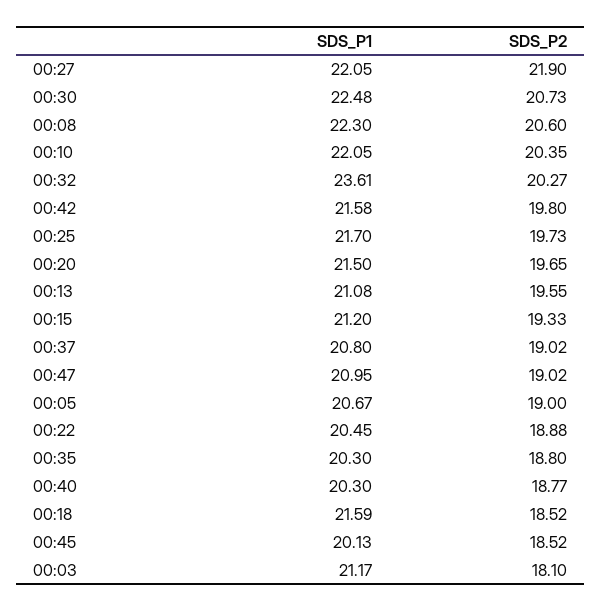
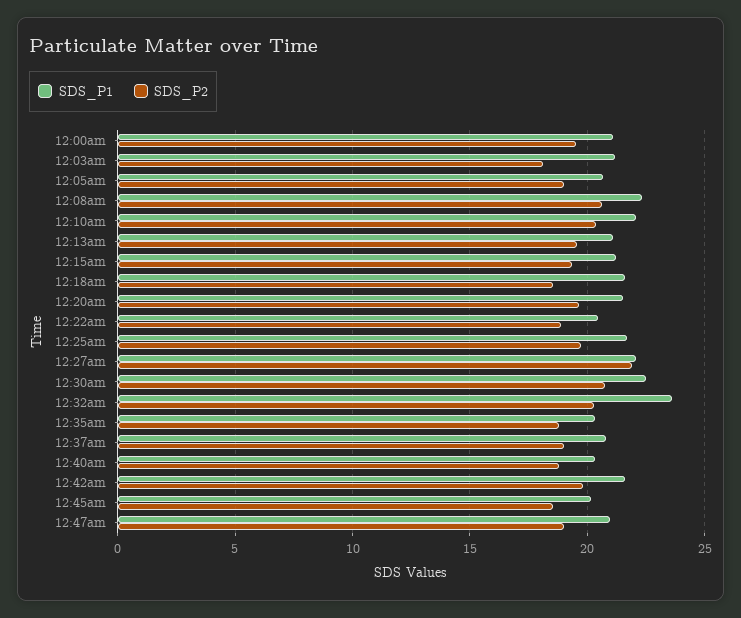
  {
    "SDS_P1": {
      "00:27": 22.05,
      "00:30": 22.48,
      "00:08": 22.3,
      "00:10": 22.05,
      "00:32": 23.61,
      "00:42": 21.58,
      "00:25": 21.7,
      "00:20": 21.5,
      "00:13": 21.08,
      "00:15": 21.2,
      "00:37": 20.8,
      "00:47": 20.95,
      "00:05": 20.67,
      "00:22": 20.45,
      "00:35": 20.3,
      "00:40": 20.3,
      "00:18": 21.59,
      "00:45": 20.13,
-     "00:03": 21.17
+     "00:03": 21.17,
+     "12:00am": 21
    },
    "SDS_P2": {
      "00:27": 21.9,
      "00:30": 20.73,
      "00:08": 20.6,
      "00:10": 20.35,
      "00:32": 20.27,
      "00:42": 19.8,
      "00:25": 19.73,
      "00:20": 19.65,
      "00:13": 19.55,
      "00:15": 19.33,
      "00:37": 19.02,
      "00:47": 19.02,
      "00:05": 19,
      "00:22": 18.88,
      "00:35": 18.8,
      "00:40": 18.77,
      "00:18": 18.52,
      "00:45": 18.52,
-     "00:03": 18.1
+     "00:03": 18.1,
+     "12:00am": 19.5
    }
  }

